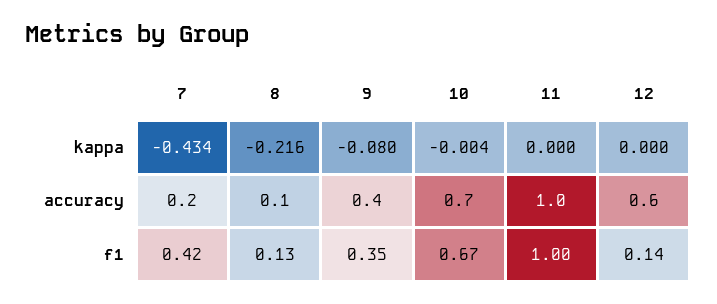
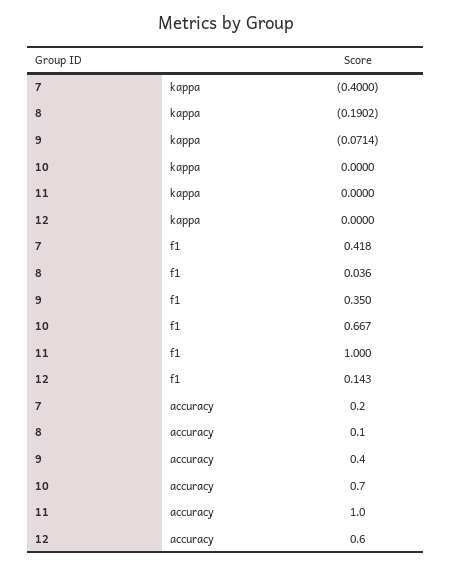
  {
    "7": {
-     "kappa": -0.434,
+     "kappa": -0.4,
      "accuracy": 0.2,
      "f1": 0.418
    },
    "8": {
-     "kappa": -0.216,
+     "kappa": -0.1902,
      "accuracy": 0.1,
-     "f1": 0.13
+     "f1": 0.036
    },
    "9": {
-     "kappa": -0.08,
+     "kappa": -0.0714,
      "accuracy": 0.4,
      "f1": 0.35
    },
    "10": {
-     "kappa": -0.004,
+     "kappa": 0,
      "accuracy": 0.7,
      "f1": 0.667
    },
    "11": {
      "kappa": 0,
      "accuracy": 1,
      "f1": 1
    },
    "12": {
      "kappa": 0,
      "accuracy": 0.6,
      "f1": 0.143
    }
  }

